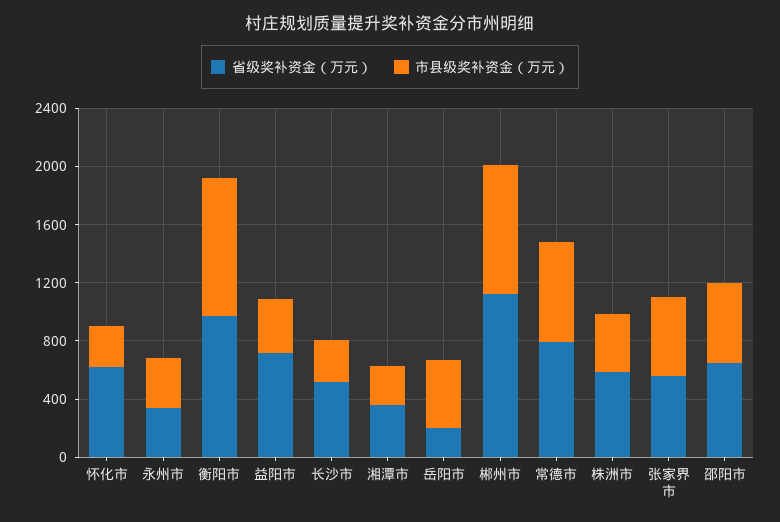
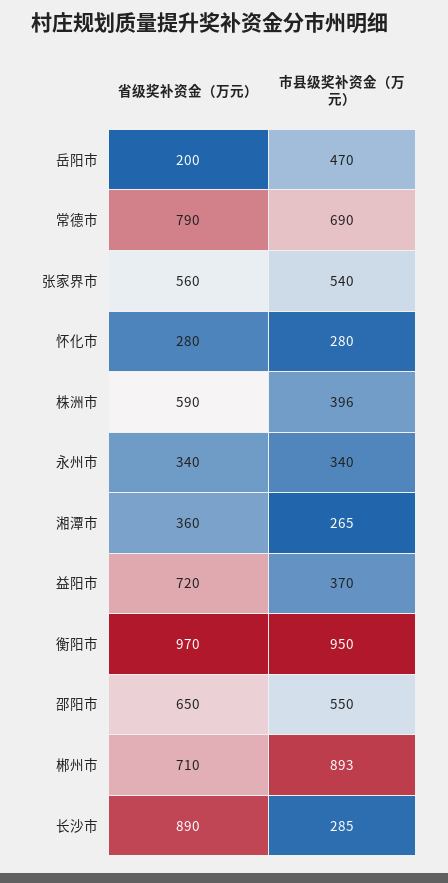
  {
    "省级奖补资金（万元）": {
-     "怀化市": 600,
+     "怀化市": 280,
      "永州市": 340,
      "衡阳市": 970,
      "益阳市": 720,
-     "长沙市": 500,
+     "长沙市": 890,
      "湘潭市": 360,
      "岳阳市": 200,
-     "郴州市": 1100,
+     "郴州市": 710,
      "常德市": 790,
      "株洲市": 590,
      "张家界市": 560,
      "邵阳市": 650
    },
    "市县级奖补资金（万元）": {
      "怀化市": 280,
      "永州市": 340,
      "衡阳市": 950,
      "益阳市": 370,
      "长沙市": 285,
      "湘潭市": 265,
      "岳阳市": 470,
      "郴州市": 893,
      "常德市": 690,
      "株洲市": 396,
      "张家界市": 540,
      "邵阳市": 550
    }
  }

